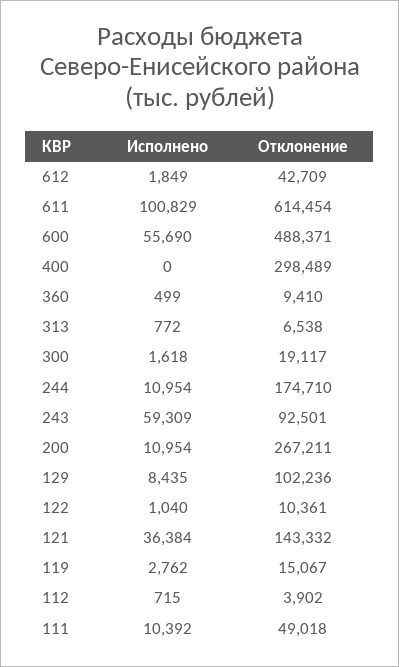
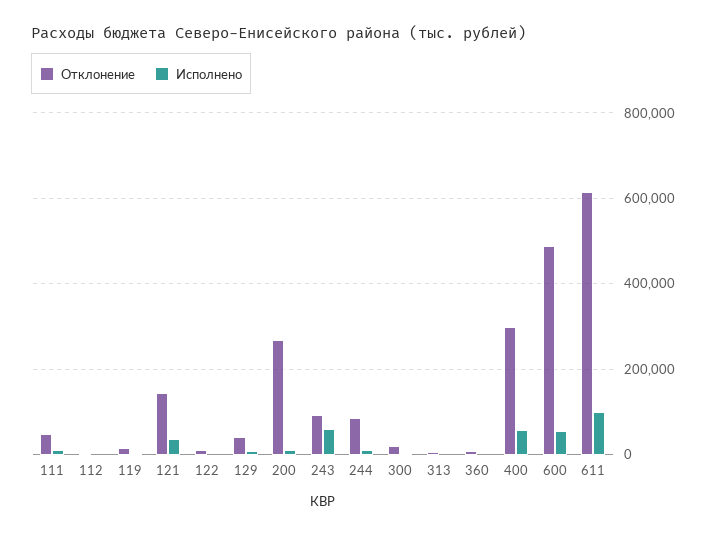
  {
    "Исполнено": {
-     "612": 1849,
      "611": 100829,
      "600": 55690,
-     "400": 0,
+     "400": 60000,
      "360": 499,
      "313": 772,
      "300": 1618,
      "244": 10954,
      "243": 59309,
      "200": 10954,
      "129": 8435,
      "122": 1040,
      "121": 36384,
      "119": 2762,
      "112": 715,
      "111": 10392
    },
    "Отклонение": {
-     "612": 42709,
      "611": 614454,
      "600": 488371,
      "400": 298489,
      "360": 9410,
      "313": 6538,
      "300": 19117,
-     "244": 174710,
+     "244": 80000,
      "243": 92501,
      "200": 267211,
-     "129": 102236,
+     "129": 40000,
      "122": 10361,
      "121": 143332,
      "119": 15067,
      "112": 3902,
      "111": 49018
    }
  }

